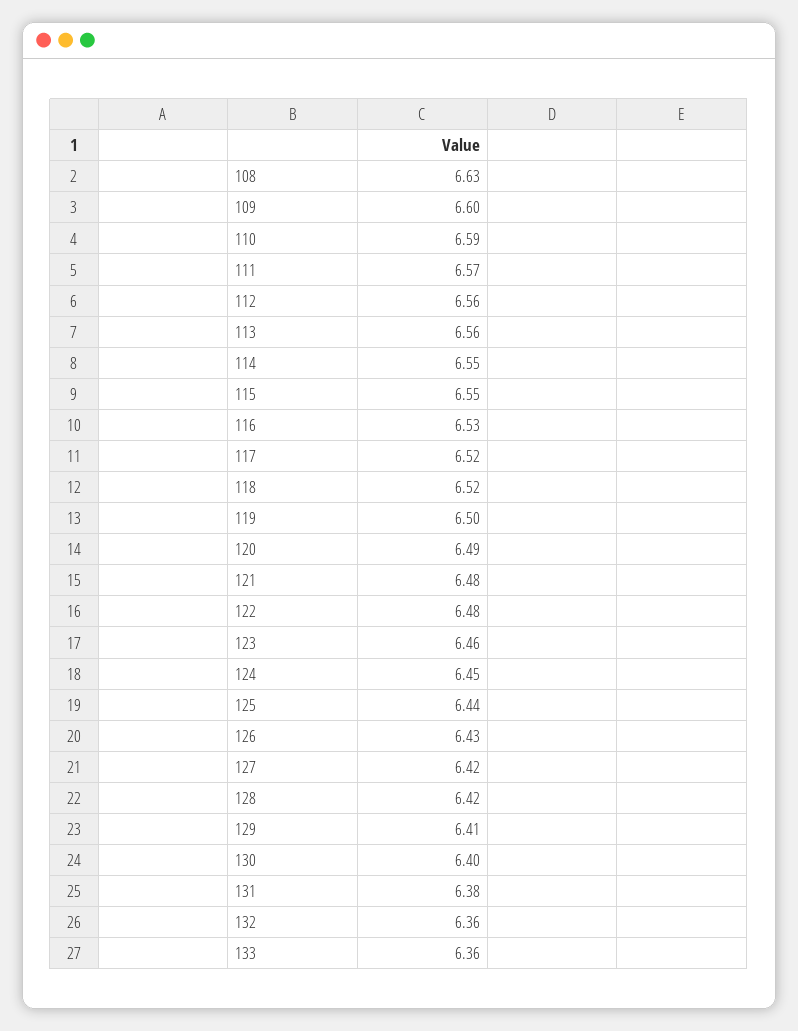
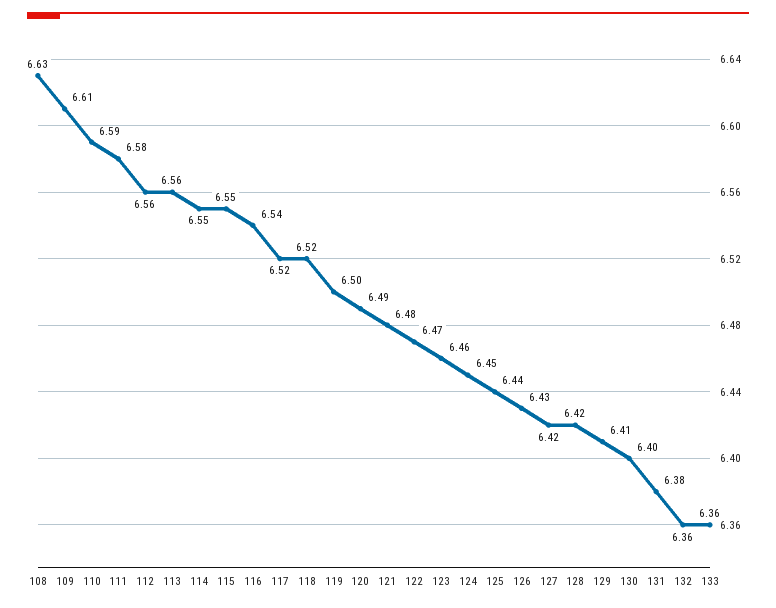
  {
    "108": 6.63,
-   "109": 6.6,
+   "109": 6.61,
    "110": 6.59,
-   "111": 6.57,
+   "111": 6.58,
    "112": 6.56,
    "113": 6.56,
    "114": 6.55,
    "115": 6.55,
-   "116": 6.53,
+   "116": 6.54,
    "117": 6.52,
    "118": 6.52,
    "119": 6.5,
    "120": 6.49,
    "121": 6.48,
-   "122": 6.48,
+   "122": 6.47,
    "123": 6.46,
    "124": 6.45,
    "125": 6.44,
    "126": 6.43,
    "127": 6.42,
    "128": 6.42,
    "129": 6.41,
    "130": 6.4,
    "131": 6.38,
    "132": 6.36,
    "133": 6.36
  }

